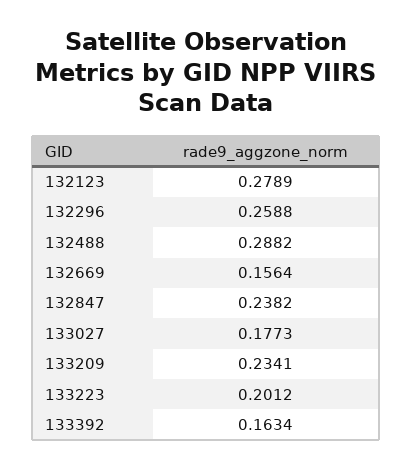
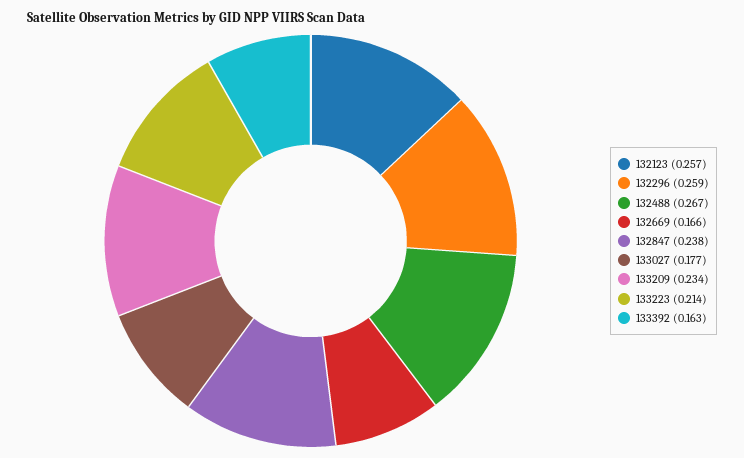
  {
-   "132123": 0.2789,
+   "132123": 0.257,
    "132296": 0.2588,
-   "132488": 0.2882,
+   "132488": 0.267,
-   "132669": 0.1564,
+   "132669": 0.166,
    "132847": 0.2382,
    "133027": 0.1773,
    "133209": 0.2341,
-   "133223": 0.2012,
+   "133223": 0.214,
    "133392": 0.1634
  }

